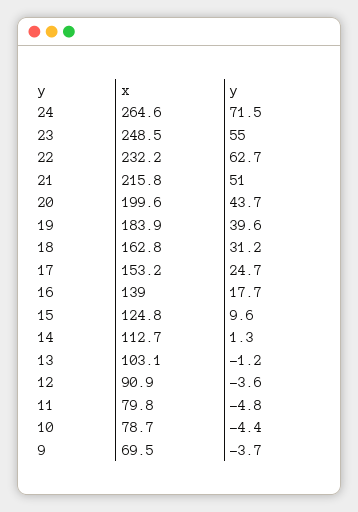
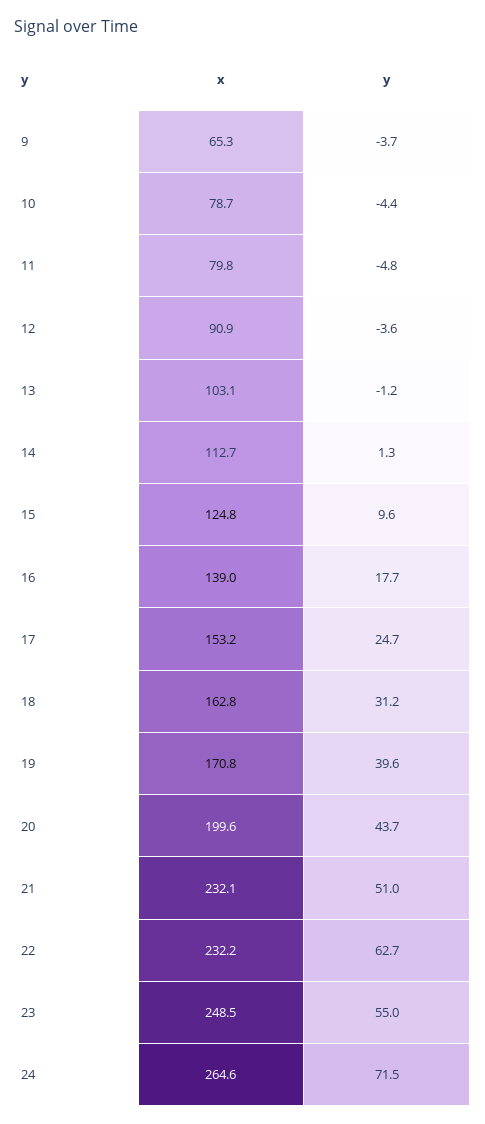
  {
    "x": {
      "24": 264.6,
      "23": 248.5,
      "22": 232.2,
-     "21": 215.8,
+     "21": 232.1,
      "20": 199.6,
-     "19": 183.9,
+     "19": 170.8,
      "18": 162.8,
      "17": 153.2,
      "16": 139,
      "15": 124.8,
      "14": 112.7,
      "13": 103.1,
      "12": 90.9,
      "11": 79.8,
      "10": 78.7,
-     "9": 69.5
+     "9": 65.3
    },
    "y": {
      "24": 71.5,
      "23": 55,
      "22": 62.7,
      "21": 51,
      "20": 43.7,
      "19": 39.6,
      "18": 31.2,
      "17": 24.7,
      "16": 17.7,
      "15": 9.6,
      "14": 1.3,
      "13": -1.2,
      "12": -3.6,
      "11": -4.8,
      "10": -4.4,
      "9": -3.7
    }
  }

